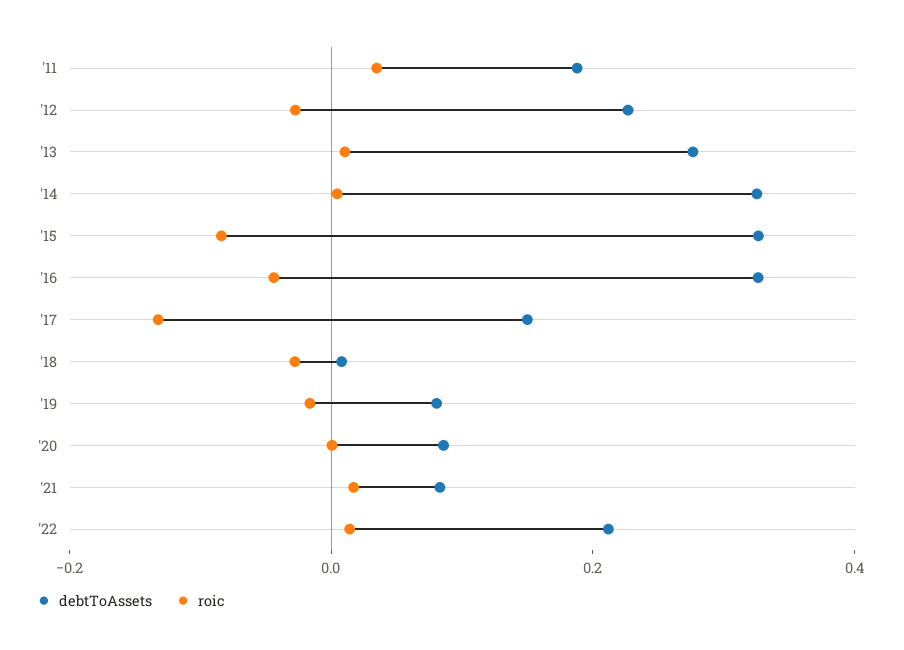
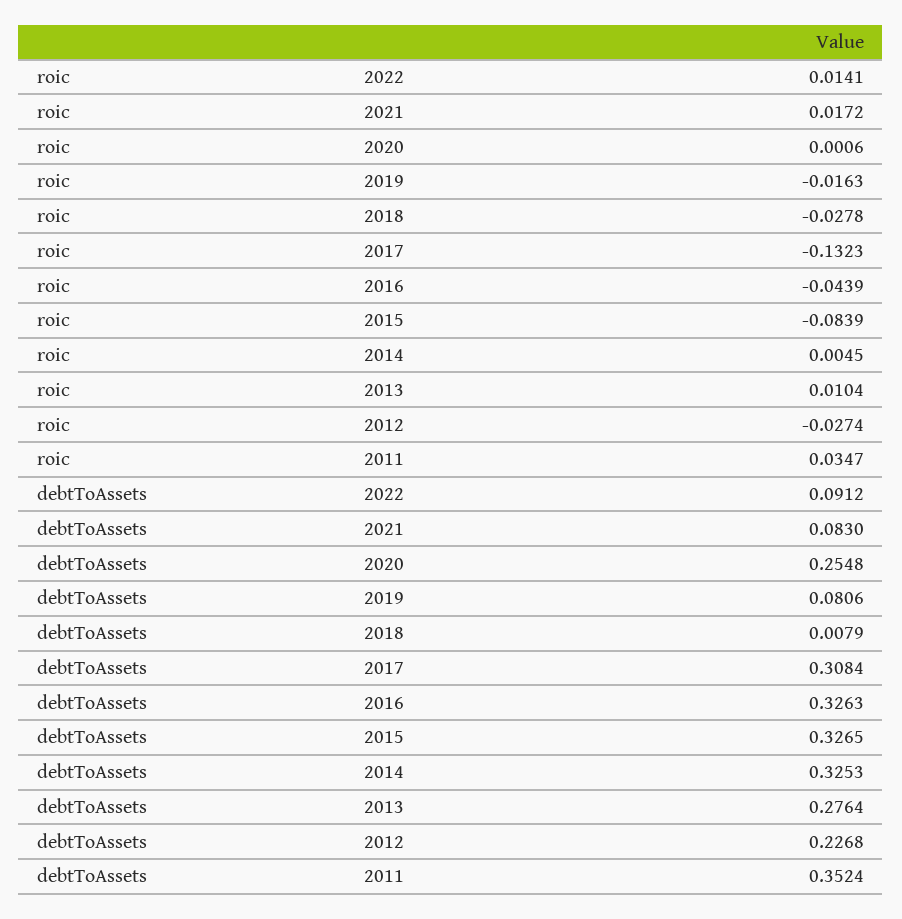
  {
    "debtToAssets": {
-     "'11": 0.2,
+     "'11": 0.3524,
      "'12": 0.2268,
      "'13": 0.2764,
      "'14": 0.3253,
      "'15": 0.3265,
      "'16": 0.3263,
-     "'17": 0.15,
+     "'17": 0.3084,
      "'18": 0.0079,
      "'19": 0.0806,
-     "'20": 0.1,
+     "'20": 0.2548,
      "'21": 0.083,
-     "'22": 0.2
+     "'22": 0.0912
    },
    "roic": {
      "'11": 0.0347,
      "'12": -0.0274,
      "'13": 0.0104,
      "'14": 0.0045,
      "'15": -0.0839,
      "'16": -0.0439,
      "'17": -0.1323,
      "'18": -0.0278,
      "'19": -0.0163,
      "'20": 0.0006,
      "'21": 0.0172,
      "'22": 0.0141
    }
  }

